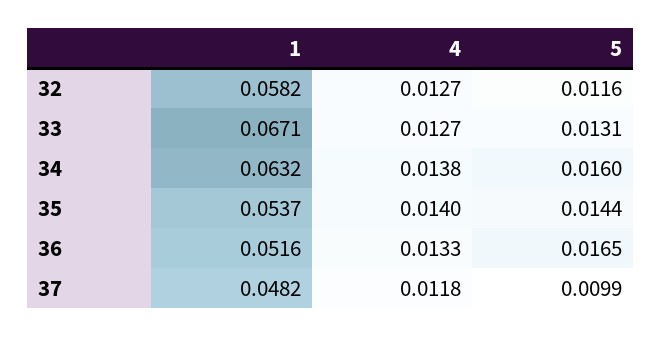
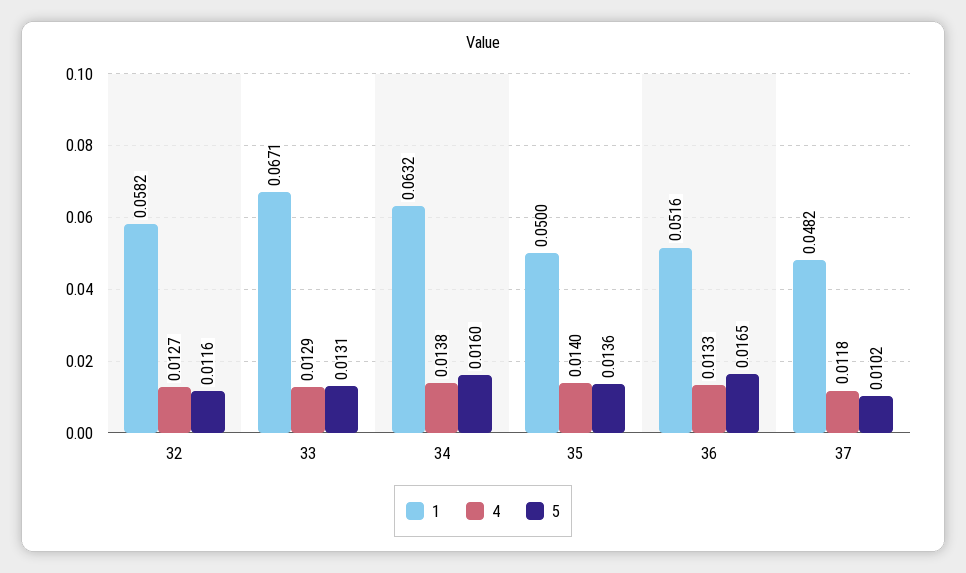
  {
    "1": {
      "32": 0.0582,
      "33": 0.0671,
      "34": 0.0632,
-     "35": 0.0537,
+     "35": 0.05,
      "36": 0.0516,
      "37": 0.0482
    },
    "4": {
      "32": 0.0127,
-     "33": 0.0127,
+     "33": 0.0129,
      "34": 0.0138,
      "35": 0.014,
      "36": 0.0133,
      "37": 0.0118
    },
    "5": {
      "32": 0.0116,
      "33": 0.0131,
      "34": 0.016,
-     "35": 0.0144,
+     "35": 0.0136,
      "36": 0.0165,
-     "37": 0.0099
+     "37": 0.0102
    }
  }

